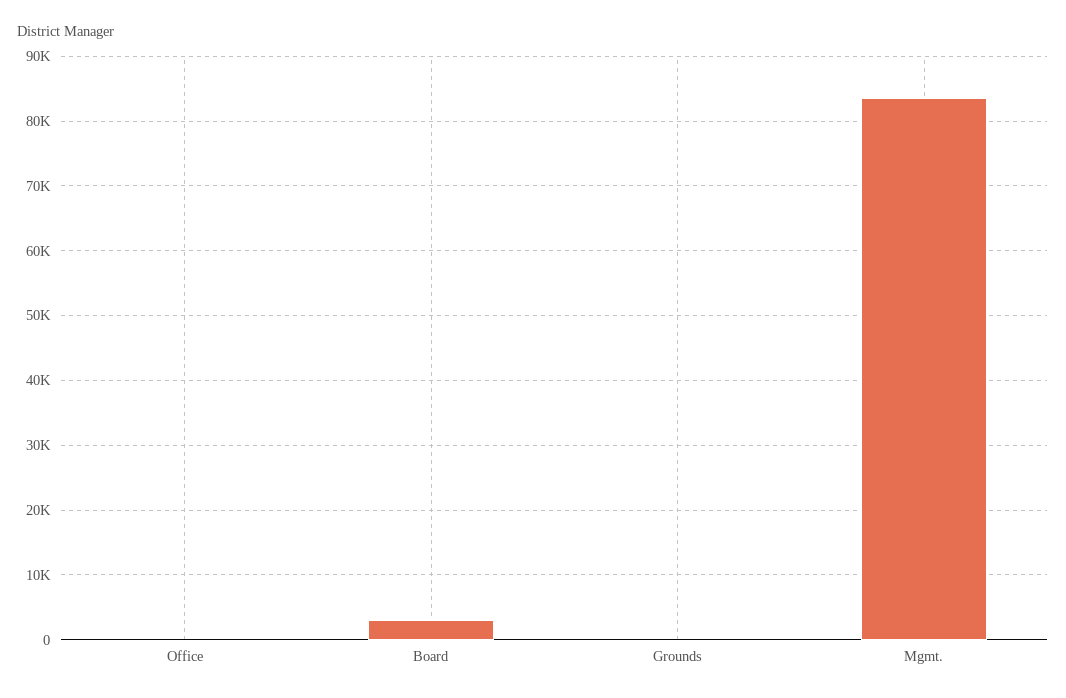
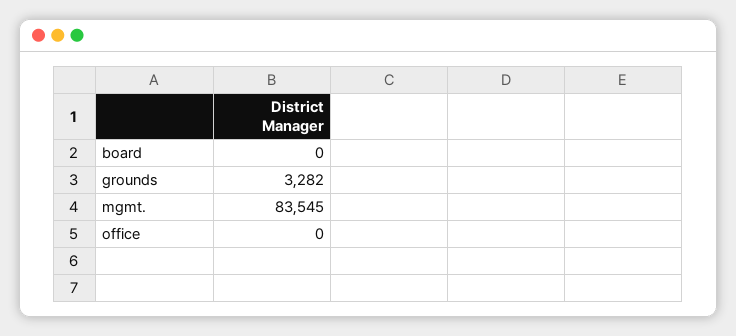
  {
    "Office": 0,
-   "Board": 3000,
+   "Board": 0,
-   "Grounds": 0,
+   "Grounds": 3282,
    "Mgmt.": 83545
  }

